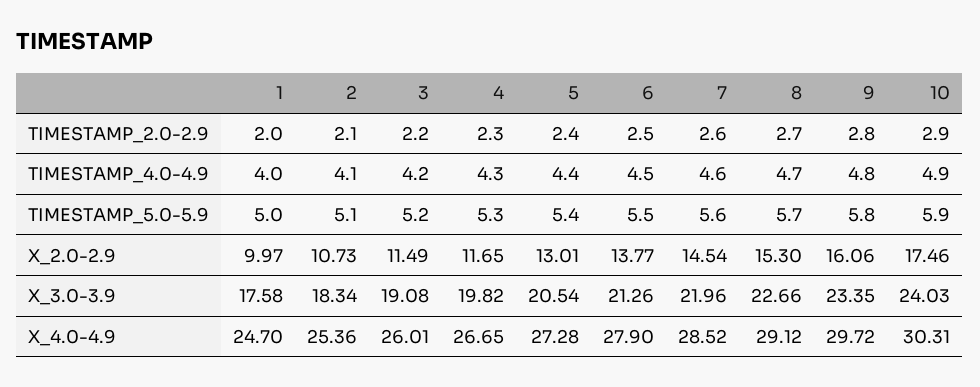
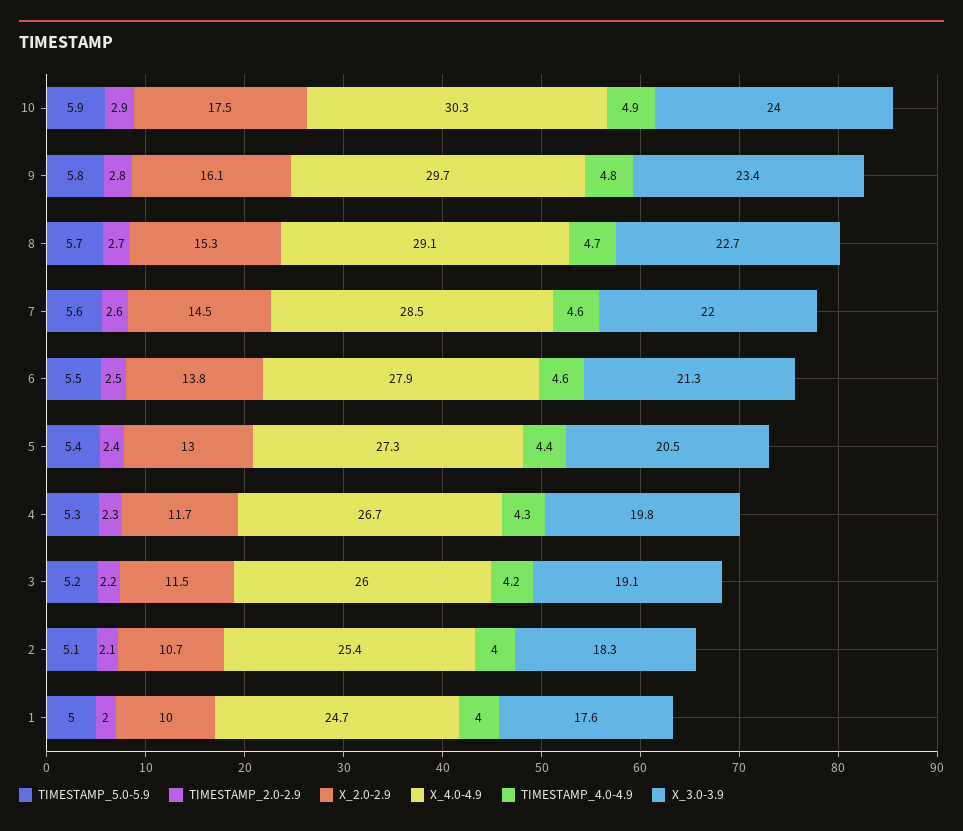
  {
    "TIMESTAMP_2.0-2.9": {
      "1": 2,
      "2": 2.1,
      "3": 2.2,
      "4": 2.3,
      "5": 2.4,
      "6": 2.5,
      "7": 2.6,
      "8": 2.7,
      "9": 2.8,
      "10": 2.9
    },
    "TIMESTAMP_4.0-4.9": {
      "1": 4,
-     "2": 4.1,
+     "2": 4,
      "3": 4.2,
      "4": 4.3,
      "5": 4.4,
-     "6": 4.5,
+     "6": 4.6,
      "7": 4.6,
      "8": 4.7,
      "9": 4.8,
      "10": 4.9
    },
    "TIMESTAMP_5.0-5.9": {
      "1": 5,
      "2": 5.1,
      "3": 5.2,
      "4": 5.3,
      "5": 5.4,
      "6": 5.5,
      "7": 5.6,
      "8": 5.7,
      "9": 5.8,
      "10": 5.9
    },
    "X_2.0-2.9": {
      "1": 9.97,
      "2": 10.73,
      "3": 11.49,
      "4": 11.65,
      "5": 13.01,
      "6": 13.77,
      "7": 14.54,
      "8": 15.3,
      "9": 16.06,
      "10": 17.46
    },
    "X_3.0-3.9": {
      "1": 17.58,
      "2": 18.34,
      "3": 19.08,
      "4": 19.82,
      "5": 20.54,
      "6": 21.26,
      "7": 21.96,
      "8": 22.66,
      "9": 23.35,
      "10": 24.03
    },
    "X_4.0-4.9": {
      "1": 24.7,
      "2": 25.36,
      "3": 26.01,
      "4": 26.65,
      "5": 27.28,
      "6": 27.9,
      "7": 28.52,
      "8": 29.12,
      "9": 29.72,
      "10": 30.31
    }
  }

